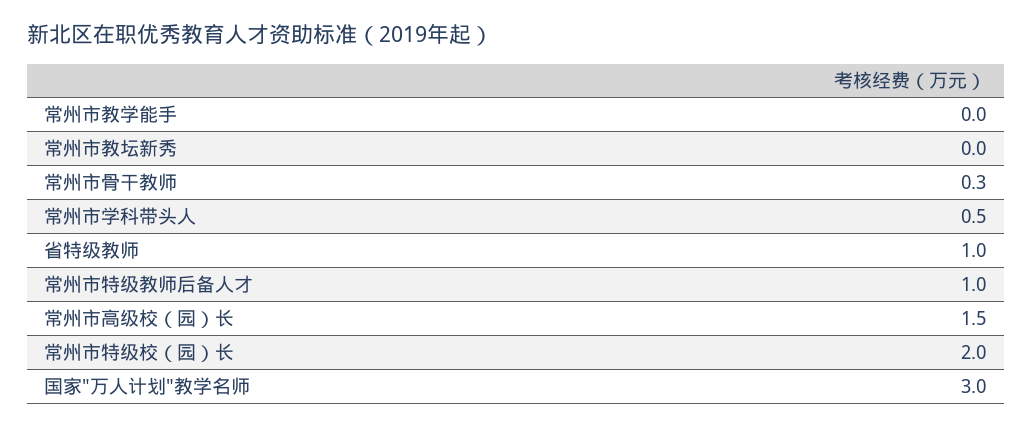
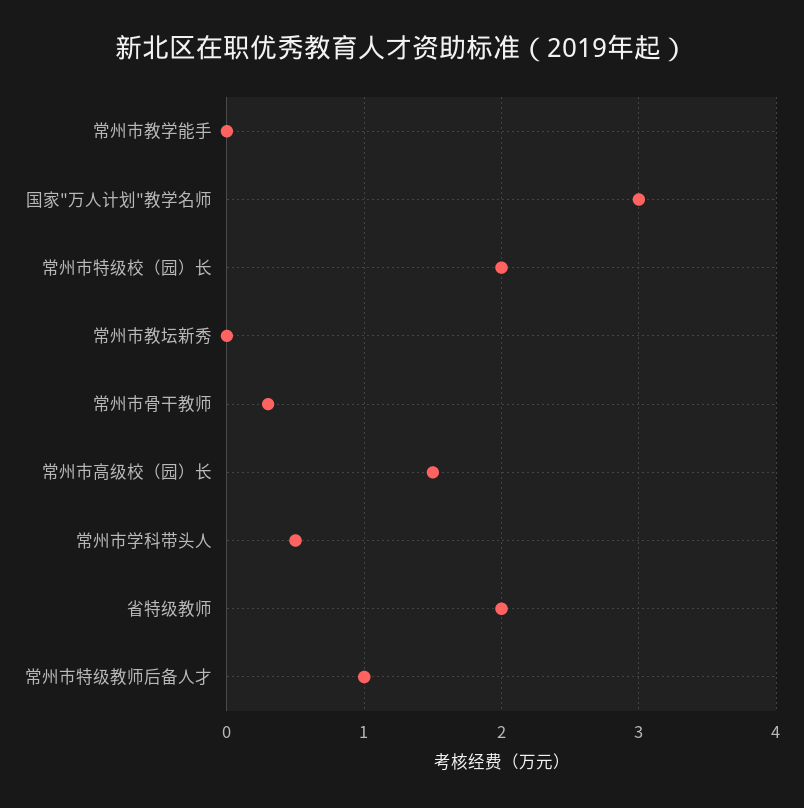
  {
    "常州市教学能手": 0,
    "常州市教坛新秀": 0,
    "常州市骨干教师": 0.3,
    "常州市学科带头人": 0.5,
-   "省特级教师": 1,
+   "省特级教师": 2,
    "常州市特级教师后备人才": 1,
    "常州市高级校（园）长": 1.5,
    "常州市特级校（园）长": 2,
    "国家\"万人计划\"教学名师": 3
  }

